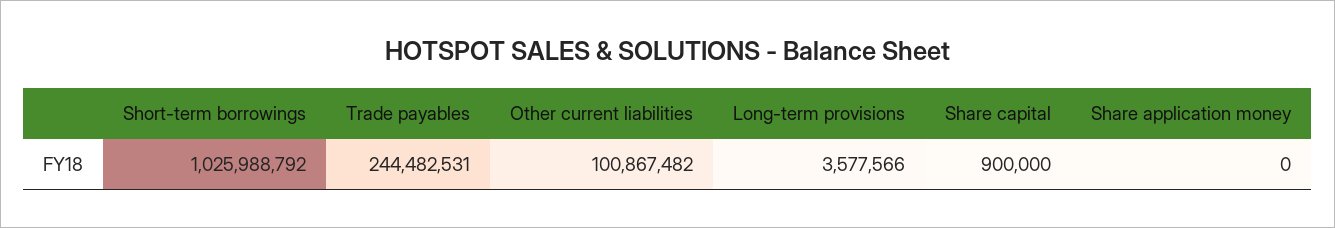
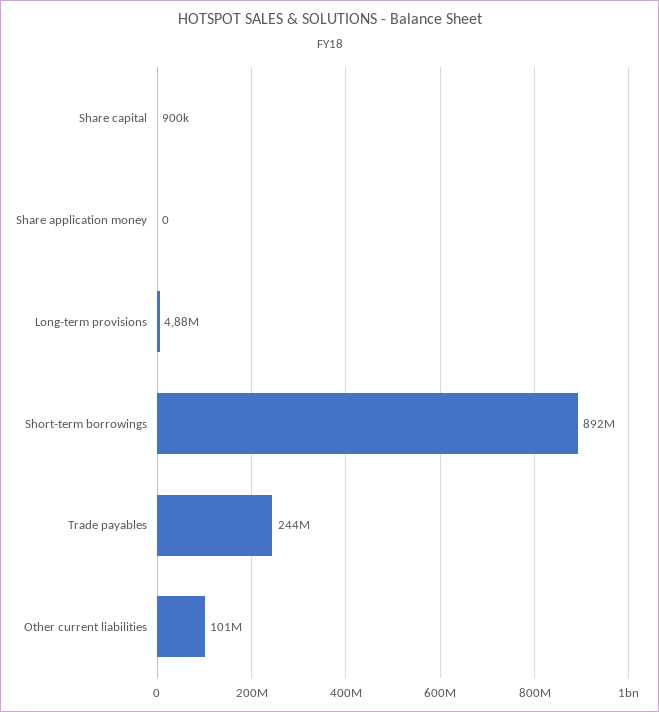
  {
-   "Short-term borrowings": 1025988792,
+   "Short-term borrowings": 892000000,
    "Trade payables": 244482531,
    "Other current liabilities": 100867482,
-   "Long-term provisions": 3577566,
+   "Long-term provisions": 4880000,
    "Share capital": 900000,
    "Share application money": 0
  }

